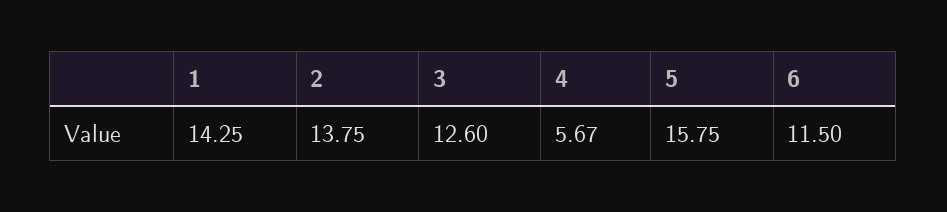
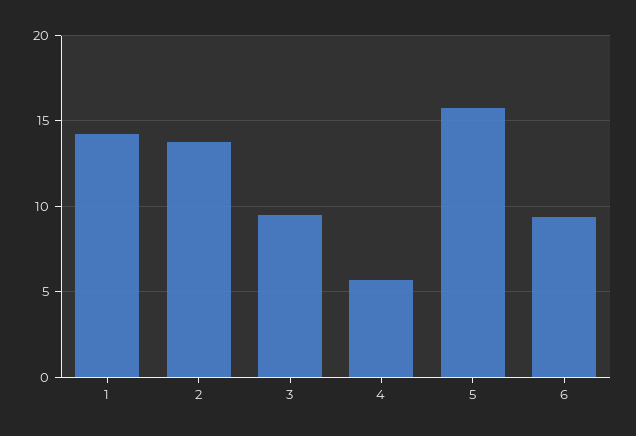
  {
    "1": 14.25,
    "2": 13.75,
-   "3": 12.6,
+   "3": 9.5,
    "4": 5.67,
    "5": 15.75,
-   "6": 11.5
+   "6": 9.5
  }

